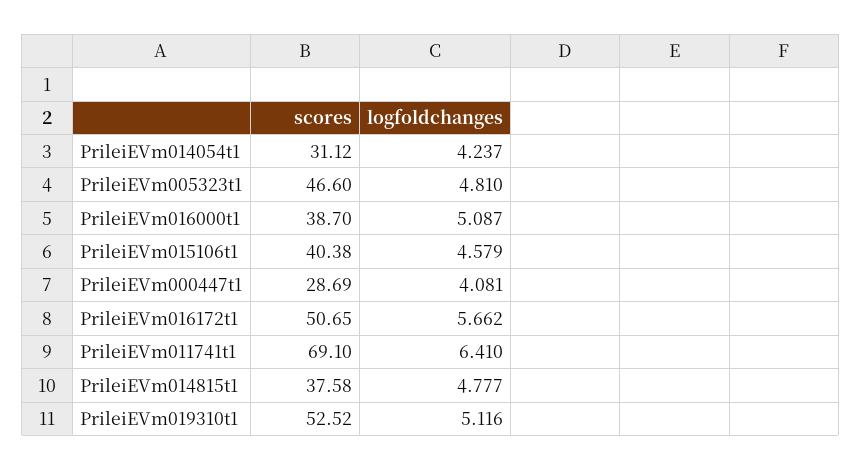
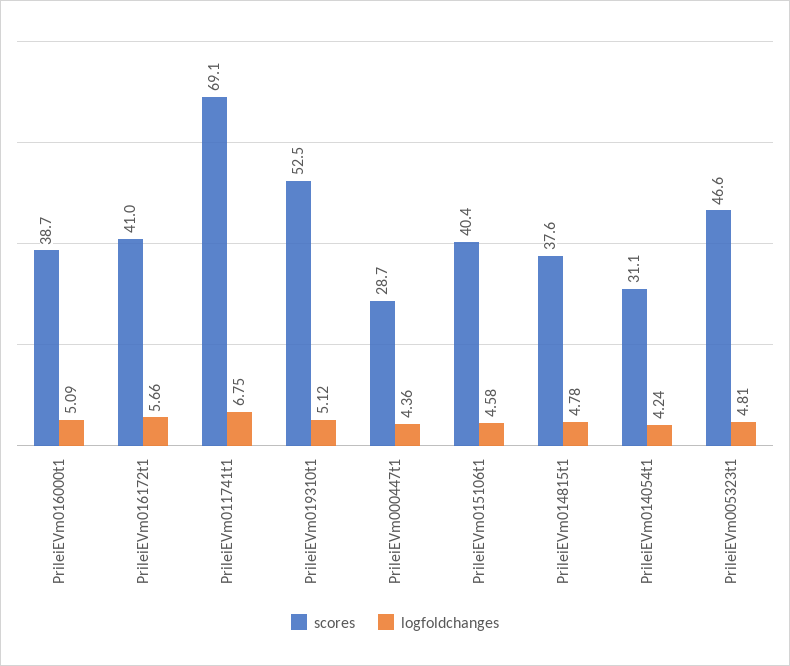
  {
    "scores": {
      "PrileiEVm014054t1": 31.12,
      "PrileiEVm005323t1": 46.6,
      "PrileiEVm016000t1": 38.7,
      "PrileiEVm015106t1": 40.38,
      "PrileiEVm000447t1": 28.69,
-     "PrileiEVm016172t1": 50.65,
+     "PrileiEVm016172t1": 41,
      "PrileiEVm011741t1": 69.1,
      "PrileiEVm014815t1": 37.58,
      "PrileiEVm019310t1": 52.52
    },
    "logfoldchanges": {
      "PrileiEVm014054t1": 4.237,
      "PrileiEVm005323t1": 4.81,
      "PrileiEVm016000t1": 5.087,
      "PrileiEVm015106t1": 4.579,
-     "PrileiEVm000447t1": 4.081,
+     "PrileiEVm000447t1": 4.36,
      "PrileiEVm016172t1": 5.662,
-     "PrileiEVm011741t1": 6.41,
+     "PrileiEVm011741t1": 6.75,
      "PrileiEVm014815t1": 4.777,
      "PrileiEVm019310t1": 5.116
    }
  }

